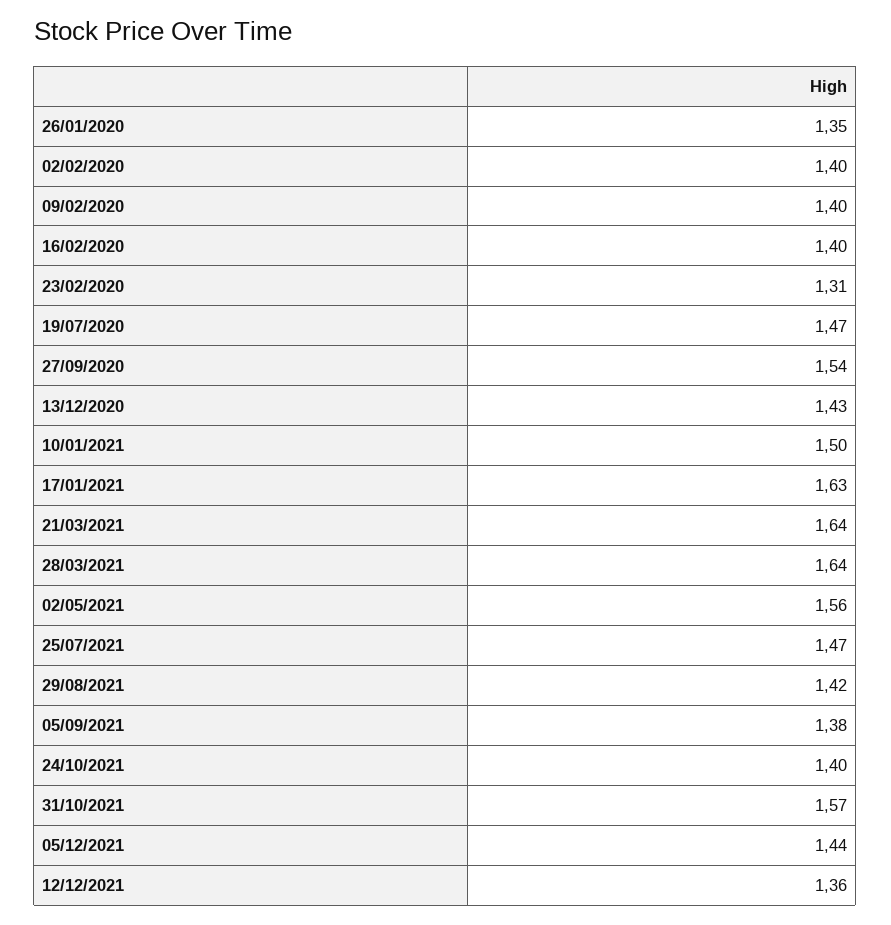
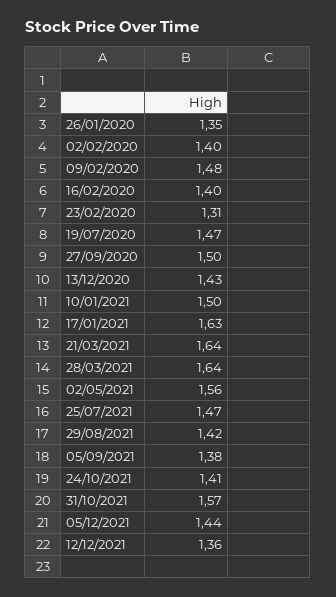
  {
    "26/01/2020": 1.35,
    "02/02/2020": 1.4,
-   "09/02/2020": 1.4,
+   "09/02/2020": 1.48,
    "16/02/2020": 1.4,
    "23/02/2020": 1.31,
    "19/07/2020": 1.47,
-   "27/09/2020": 1.54,
+   "27/09/2020": 1.5,
    "13/12/2020": 1.43,
    "10/01/2021": 1.5,
    "17/01/2021": 1.63,
    "21/03/2021": 1.64,
    "28/03/2021": 1.64,
    "02/05/2021": 1.56,
    "25/07/2021": 1.47,
    "29/08/2021": 1.42,
    "05/09/2021": 1.38,
-   "24/10/2021": 1.4,
+   "24/10/2021": 1.41,
    "31/10/2021": 1.57,
    "05/12/2021": 1.44,
    "12/12/2021": 1.36
  }

